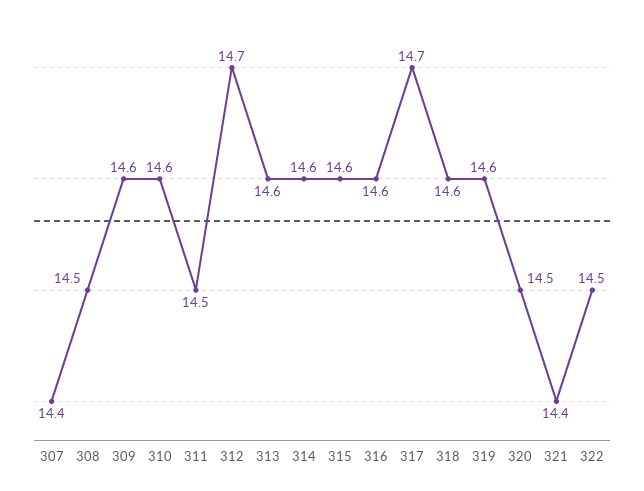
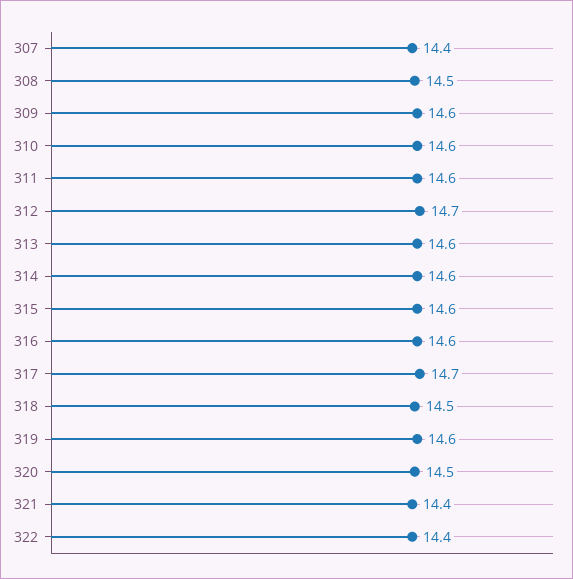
  {
    "307": 14.4,
    "308": 14.5,
    "309": 14.6,
    "310": 14.6,
-   "311": 14.5,
+   "311": 14.6,
    "312": 14.7,
    "313": 14.6,
    "314": 14.6,
    "315": 14.6,
    "316": 14.6,
    "317": 14.7,
-   "318": 14.6,
+   "318": 14.5,
    "319": 14.6,
    "320": 14.5,
    "321": 14.4,
-   "322": 14.5
+   "322": 14.4
  }

